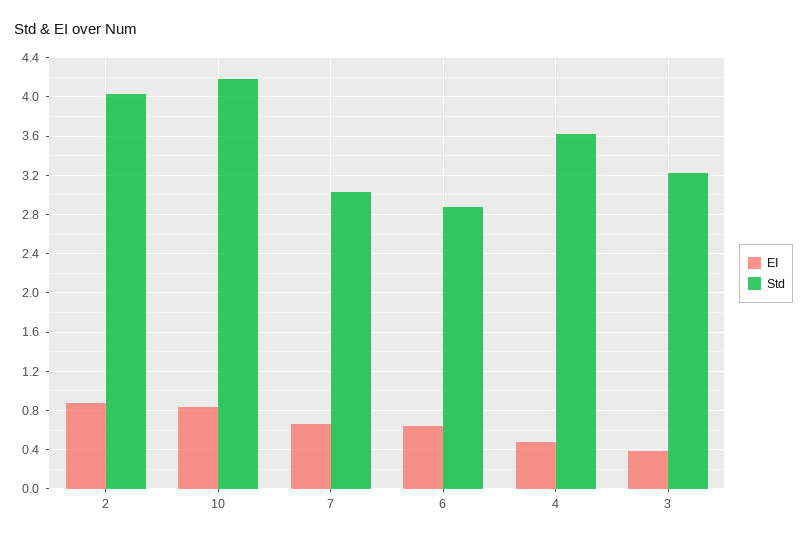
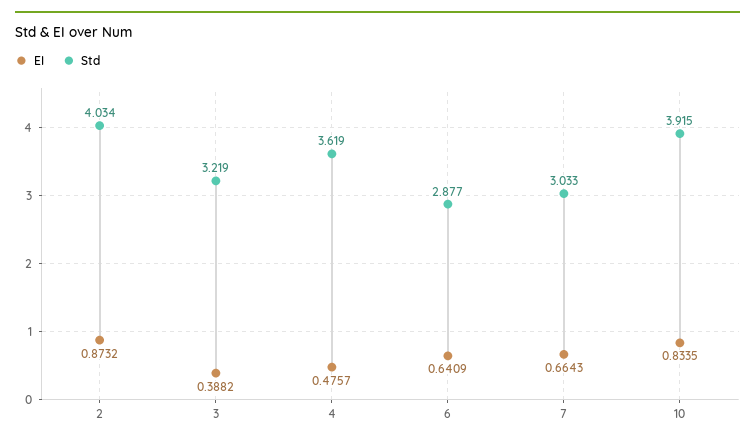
  {
    "EI": {
      "2": 0.8732,
      "10": 0.8335,
      "7": 0.6643,
      "6": 0.6409,
      "4": 0.4757,
      "3": 0.3882
    },
    "Std": {
      "2": 4.034,
-     "10": 4.2,
+     "10": 3.915,
      "7": 3.033,
      "6": 2.877,
      "4": 3.619,
      "3": 3.219
    }
  }

